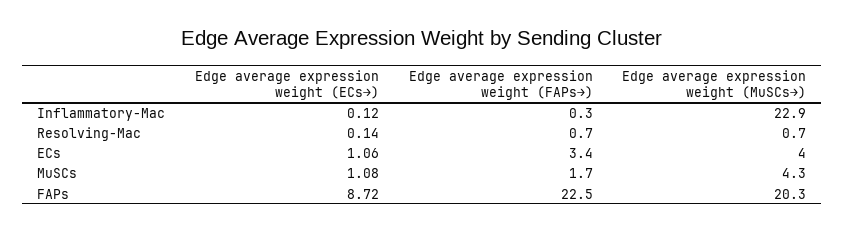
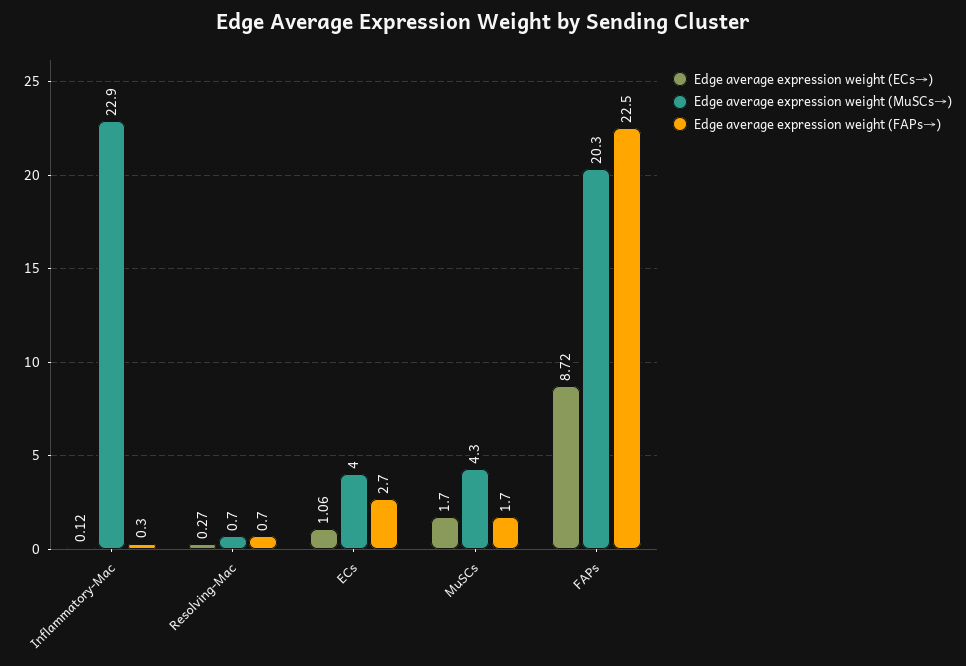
  {
    "Edge average expression weight (ECs→)": {
      "Inflammatory-Mac": 0.12,
-     "Resolving-Mac": 0.14,
+     "Resolving-Mac": 0.27,
      "ECs": 1.06,
-     "MuSCs": 1.08,
+     "MuSCs": 1.7,
      "FAPs": 8.72
    },
    "Edge average expression weight (FAPs→)": {
      "Inflammatory-Mac": 0.3,
      "Resolving-Mac": 0.7,
-     "ECs": 3.4,
+     "ECs": 2.7,
      "MuSCs": 1.7,
      "FAPs": 22.5
    },
    "Edge average expression weight (MuSCs→)": {
      "Inflammatory-Mac": 22.9,
      "Resolving-Mac": 0.7,
      "ECs": 4,
      "MuSCs": 4.3,
      "FAPs": 20.3
    }
  }

